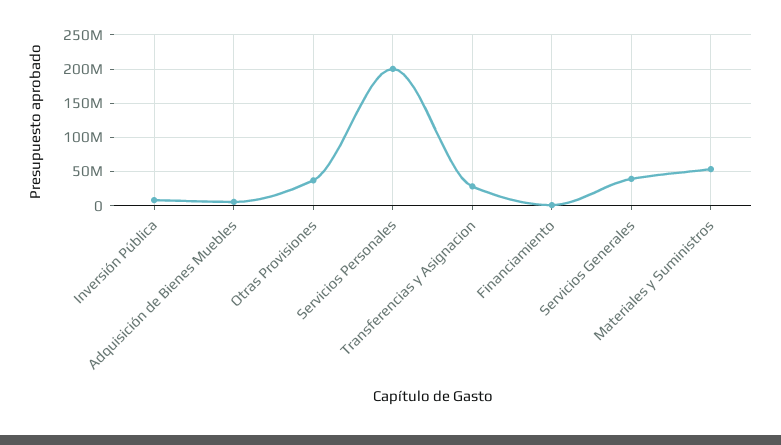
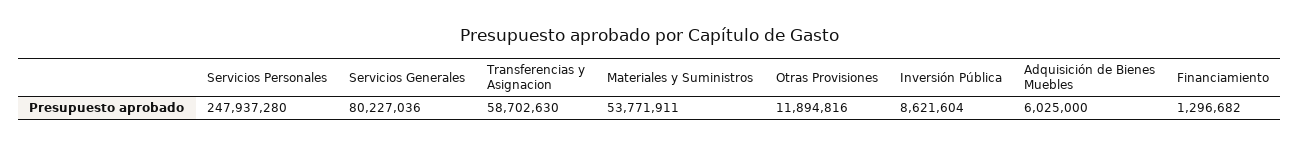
  {
    "Inversión Pública": 8621604,
    "Adquisición de Bienes Muebles": 6025000,
-   "Otras Provisiones": 40000000,
+   "Otras Provisiones": 11894816,
-   "Servicios Personales": 200000000,
+   "Servicios Personales": 247937280,
-   "Transferencias y Asignacion": 30000000,
+   "Transferencias y Asignacion": 58702630,
    "Financiamiento": 1296682,
-   "Servicios Generales": 40000000,
+   "Servicios Generales": 80227036,
    "Materiales y Suministros": 53771911
  }

